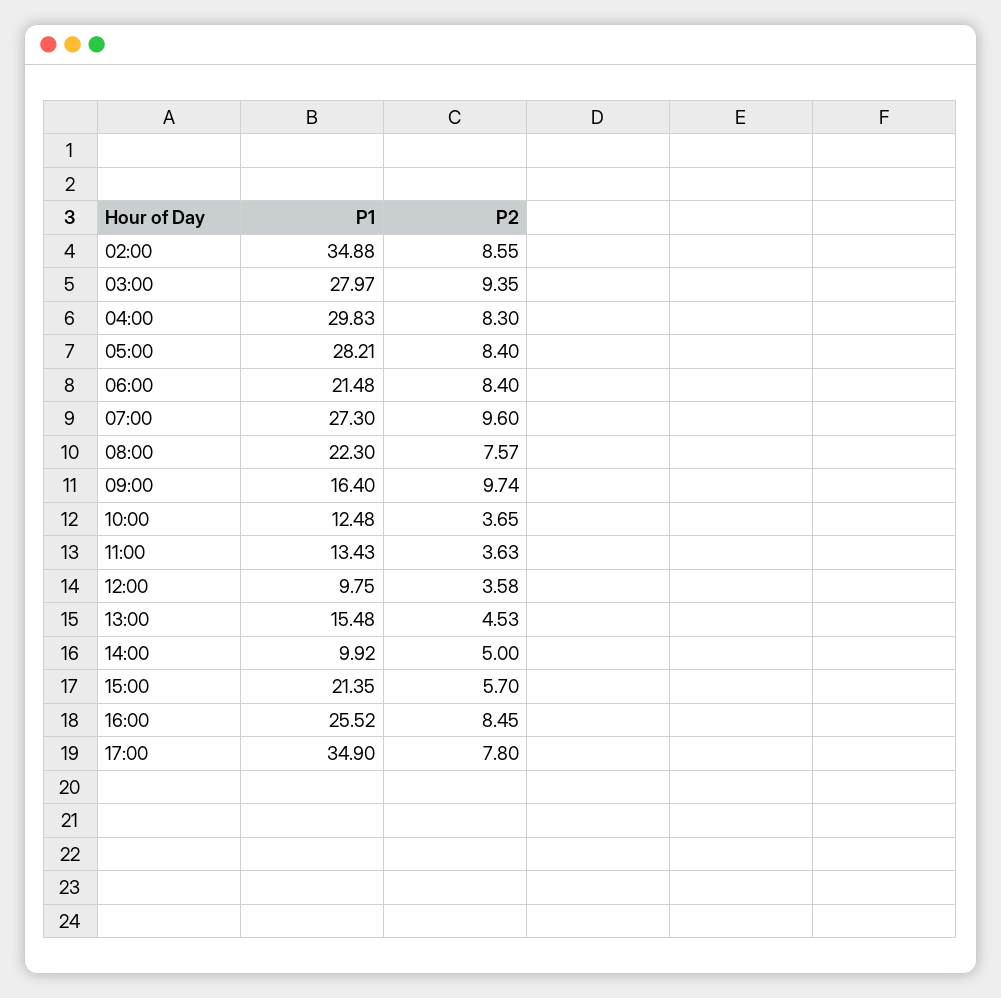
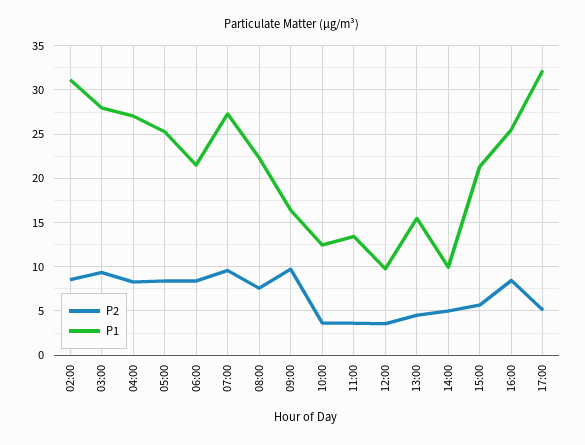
  {
    "P1": {
-     "02:00": 34.88,
+     "02:00": 31,
      "03:00": 27.97,
-     "04:00": 29.83,
+     "04:00": 27,
-     "05:00": 28.21,
+     "05:00": 25,
      "06:00": 21.48,
      "07:00": 27.3,
      "08:00": 22.3,
      "09:00": 16.4,
      "10:00": 12.48,
      "11:00": 13.43,
      "12:00": 9.75,
      "13:00": 15.48,
      "14:00": 9.92,
      "15:00": 21.35,
      "16:00": 25.52,
-     "17:00": 34.9
+     "17:00": 32
    },
    "P2": {
      "02:00": 8.55,
      "03:00": 9.35,
      "04:00": 8.3,
      "05:00": 8.4,
      "06:00": 8.4,
      "07:00": 9.6,
      "08:00": 7.57,
      "09:00": 9.74,
      "10:00": 3.65,
      "11:00": 3.63,
      "12:00": 3.58,
      "13:00": 4.53,
      "14:00": 5,
      "15:00": 5.7,
      "16:00": 8.45,
-     "17:00": 7.8
+     "17:00": 5
    }
  }

